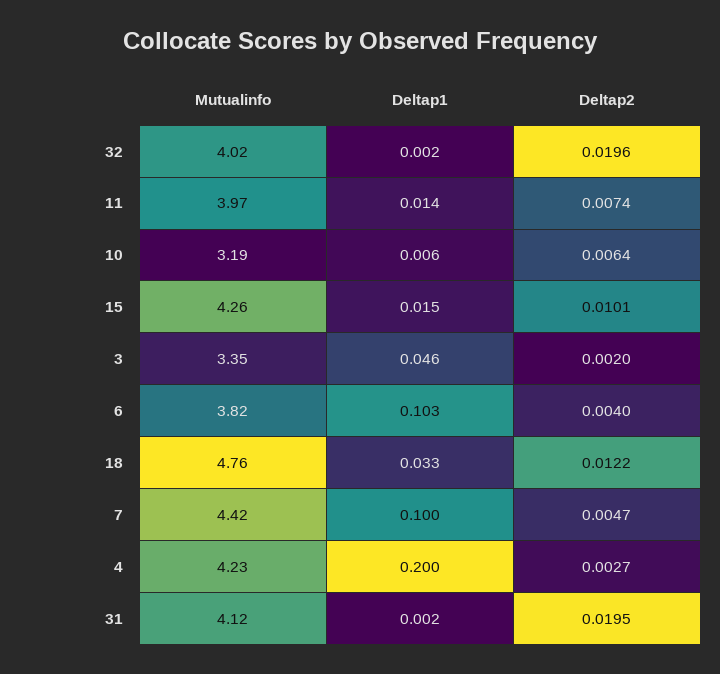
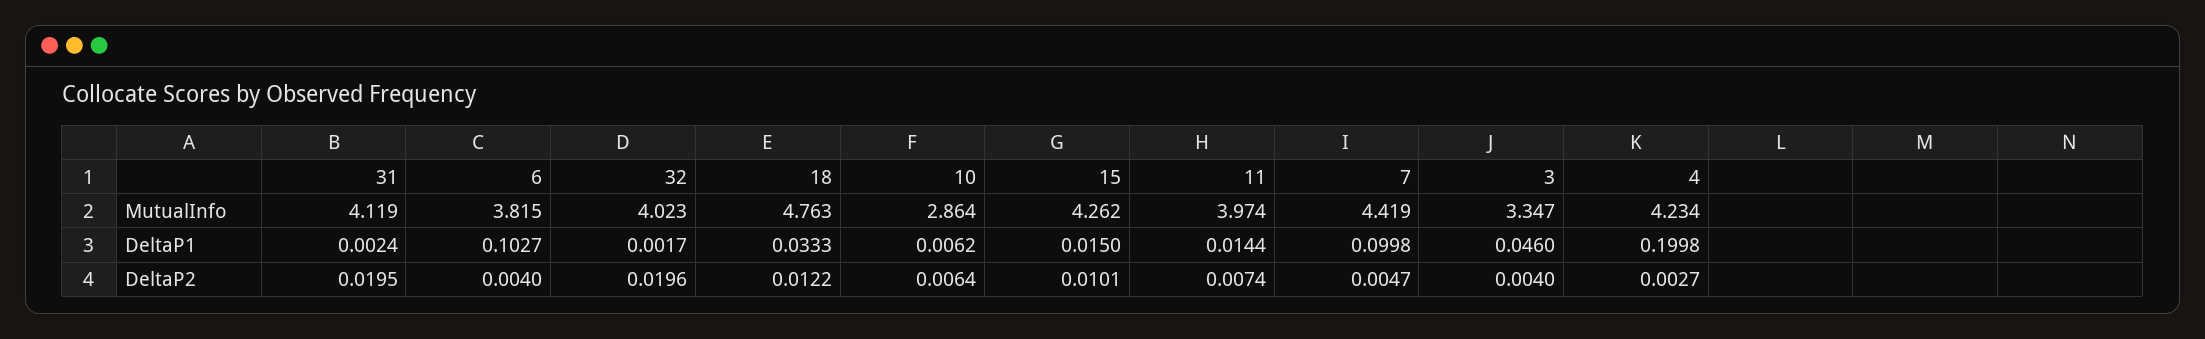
  {
    "Mutualinfo": {
      "32": 4.023,
      "11": 3.974,
-     "10": 3.19,
+     "10": 2.864,
      "15": 4.262,
      "3": 3.347,
      "6": 3.815,
      "18": 4.763,
      "7": 4.419,
      "4": 4.234,
      "31": 4.119
    },
    "Deltap1": {
      "32": 0.0017,
      "11": 0.0144,
      "10": 0.0062,
      "15": 0.015,
      "3": 0.046,
      "6": 0.1027,
      "18": 0.0333,
      "7": 0.0998,
      "4": 0.1998,
      "31": 0.0024
    },
    "Deltap2": {
      "32": 0.0196,
      "11": 0.0074,
      "10": 0.0064,
      "15": 0.0101,
-     "3": 0.002,
+     "3": 0.004,
      "6": 0.004,
      "18": 0.0122,
      "7": 0.0047,
      "4": 0.0027,
      "31": 0.0195
    }
  }

